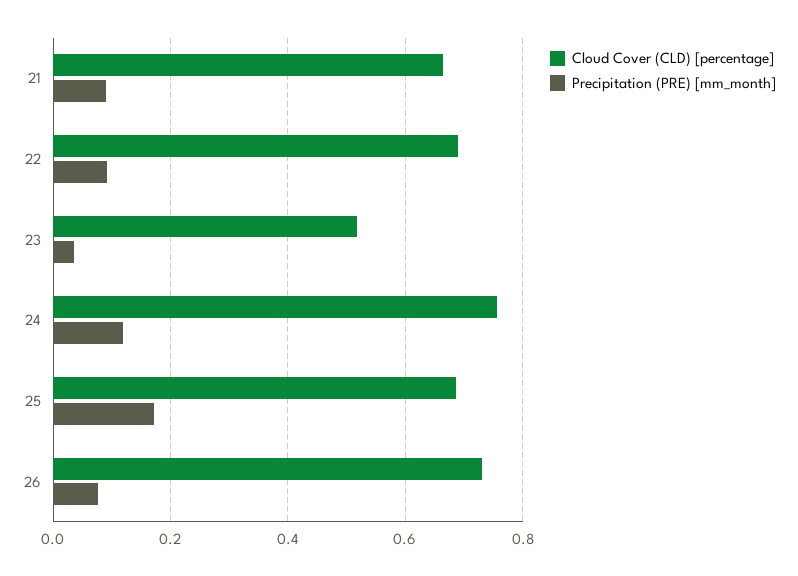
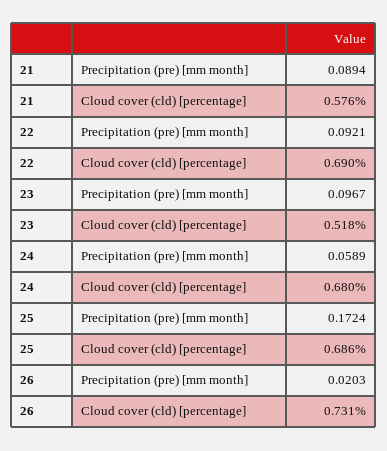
  {
    "Cloud Cover (CLD) [percentage]": {
-     "21": 0.66,
+     "21": 0.576,
      "22": 0.69,
      "23": 0.518,
-     "24": 0.76,
+     "24": 0.68,
      "25": 0.686,
      "26": 0.731
    },
    "Precipitation (PRE) [mm_month]": {
      "21": 0.0894,
      "22": 0.0921,
-     "23": 0.04,
+     "23": 0.0967,
-     "24": 0.12,
+     "24": 0.0589,
      "25": 0.1724,
-     "26": 0.08
+     "26": 0.0203
    }
  }

